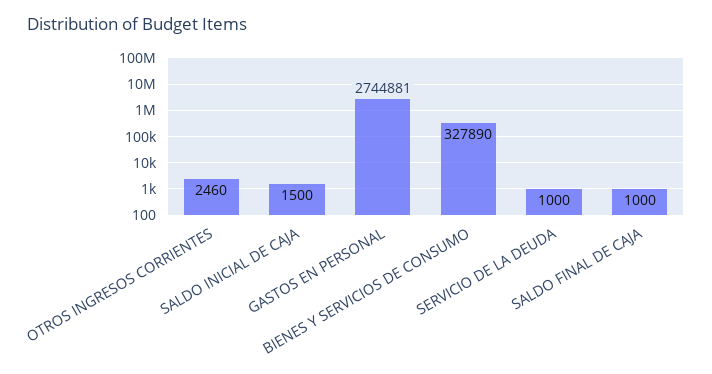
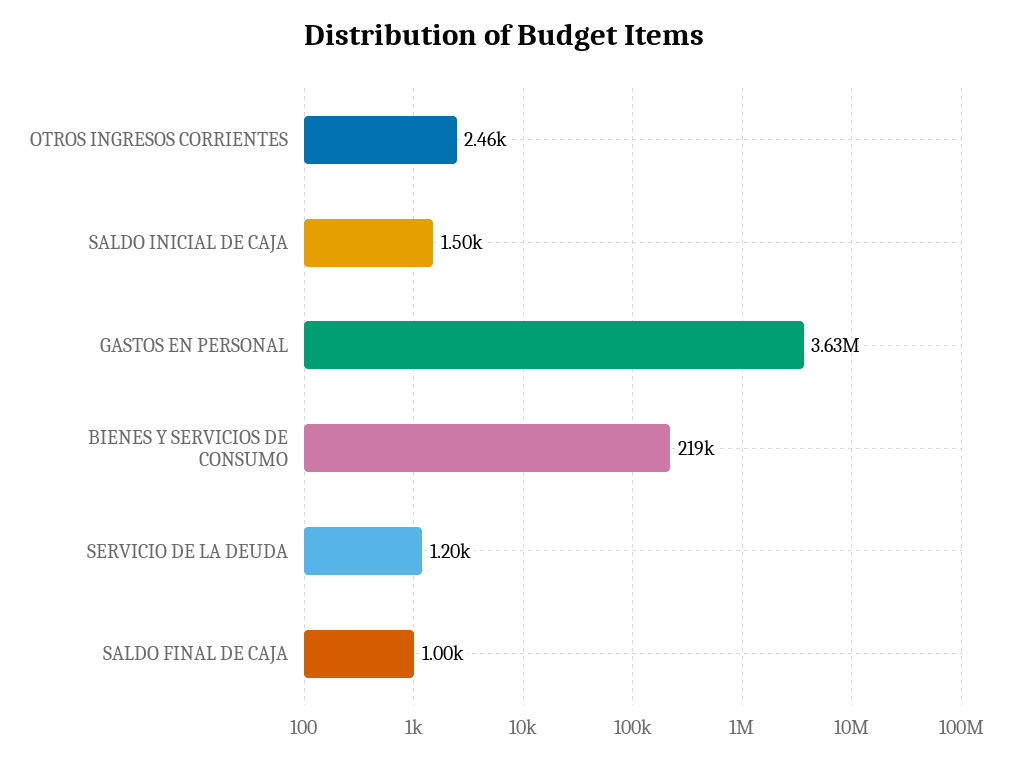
  {
    "OTROS INGRESOS CORRIENTES": 2460,
    "SALDO INICIAL DE CAJA": 1500,
-   "GASTOS EN PERSONAL": 2744881,
+   "GASTOS EN PERSONAL": 3630000,
-   "BIENES Y SERVICIOS DE CONSUMO": 327890,
+   "BIENES Y SERVICIOS DE CONSUMO": 219000,
-   "SERVICIO DE LA DEUDA": 1000,
+   "SERVICIO DE LA DEUDA": 1200,
    "SALDO FINAL DE CAJA": 1000
  }

